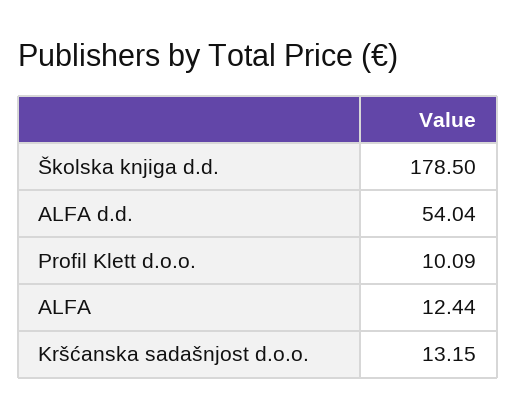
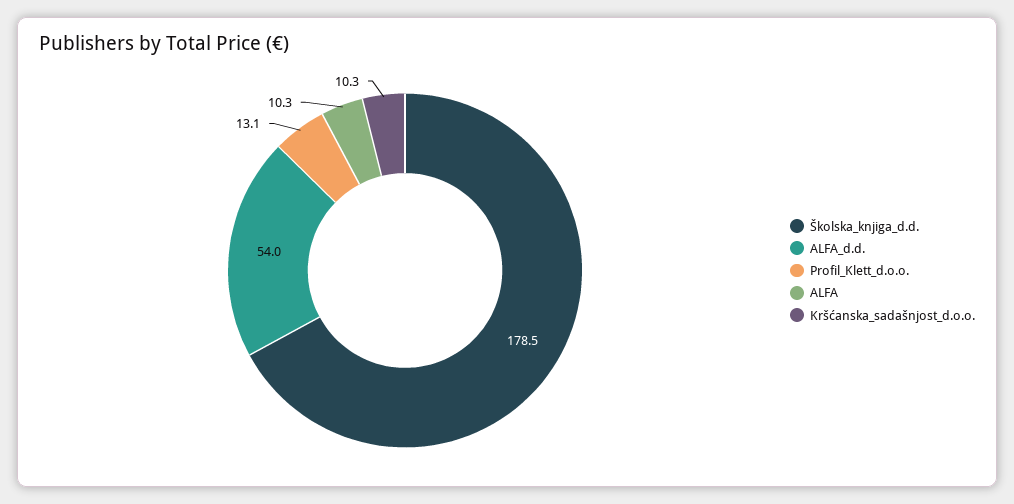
  {
    "Školska knjiga d.d.": 178.5,
    "ALFA d.d.": 54.04,
-   "Profil Klett d.o.o.": 10.09,
+   "Profil Klett d.o.o.": 13.1,
-   "ALFA": 12.44,
+   "ALFA": 10.3,
-   "Kršćanska sadašnjost d.o.o.": 13.15
+   "Kršćanska sadašnjost d.o.o.": 10.3
  }

